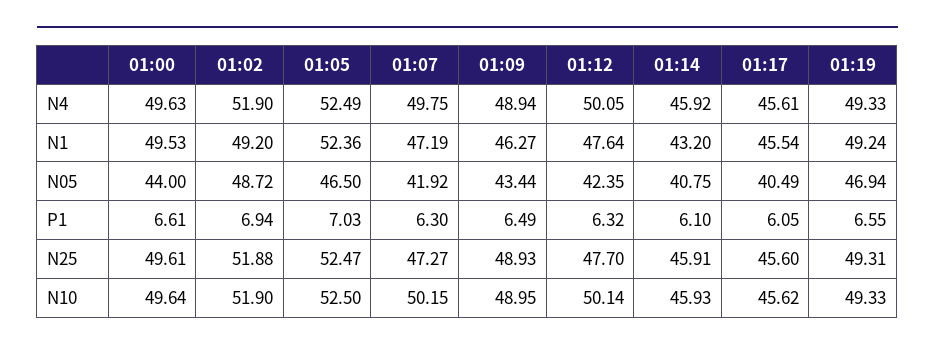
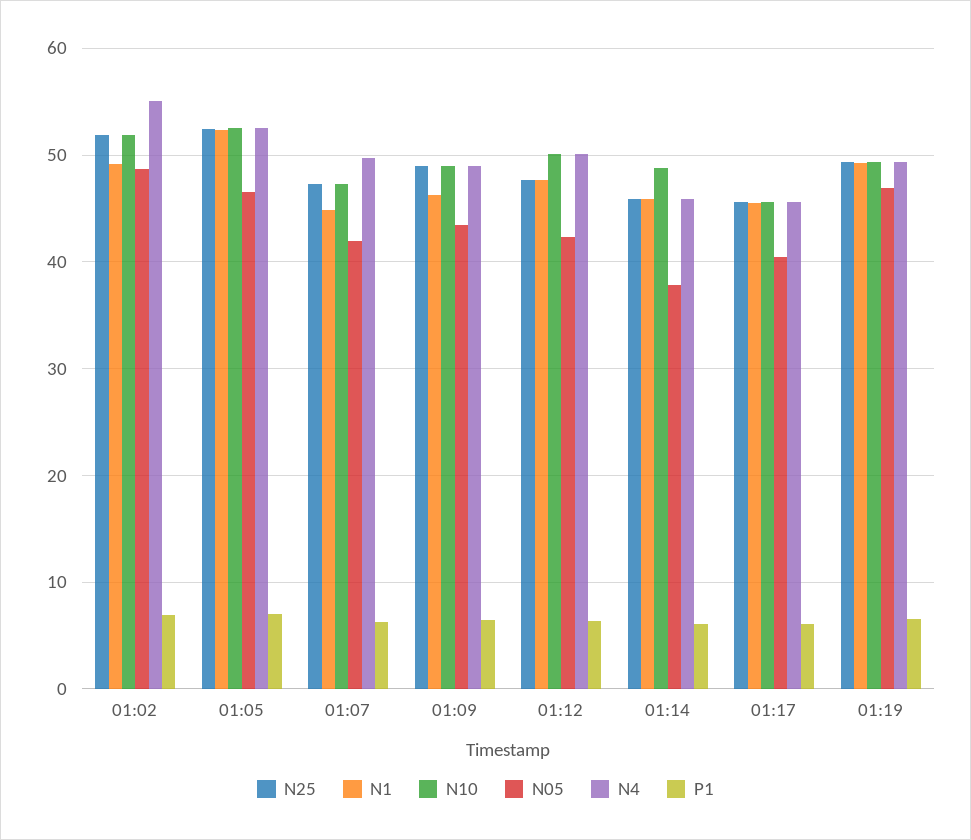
  {
    "N4": {
-     "01:00": 49.63,
-     "01:02": 51.9,
+     "01:02": 55,
      "01:05": 52.49,
      "01:07": 49.75,
      "01:09": 48.94,
      "01:12": 50.05,
      "01:14": 45.92,
      "01:17": 45.61,
      "01:19": 49.33
    },
    "N1": {
-     "01:00": 49.53,
      "01:02": 49.2,
      "01:05": 52.36,
-     "01:07": 47.19,
+     "01:07": 45,
      "01:09": 46.27,
      "01:12": 47.64,
-     "01:14": 43.2,
+     "01:14": 46,
      "01:17": 45.54,
      "01:19": 49.24
    },
    "N05": {
-     "01:00": 44,
      "01:02": 48.72,
      "01:05": 46.5,
      "01:07": 41.92,
      "01:09": 43.44,
      "01:12": 42.35,
-     "01:14": 40.75,
+     "01:14": 38,
      "01:17": 40.49,
      "01:19": 46.94
    },
    "P1": {
-     "01:00": 6.61,
      "01:02": 6.94,
      "01:05": 7.03,
      "01:07": 6.3,
      "01:09": 6.49,
      "01:12": 6.32,
      "01:14": 6.1,
      "01:17": 6.05,
      "01:19": 6.55
    },
    "N25": {
-     "01:00": 49.61,
      "01:02": 51.88,
      "01:05": 52.47,
      "01:07": 47.27,
      "01:09": 48.93,
      "01:12": 47.7,
      "01:14": 45.91,
      "01:17": 45.6,
      "01:19": 49.31
    },
    "N10": {
-     "01:00": 49.64,
      "01:02": 51.9,
      "01:05": 52.5,
-     "01:07": 50.15,
+     "01:07": 47,
      "01:09": 48.95,
      "01:12": 50.14,
-     "01:14": 45.93,
+     "01:14": 49,
      "01:17": 45.62,
      "01:19": 49.33
    }
  }

